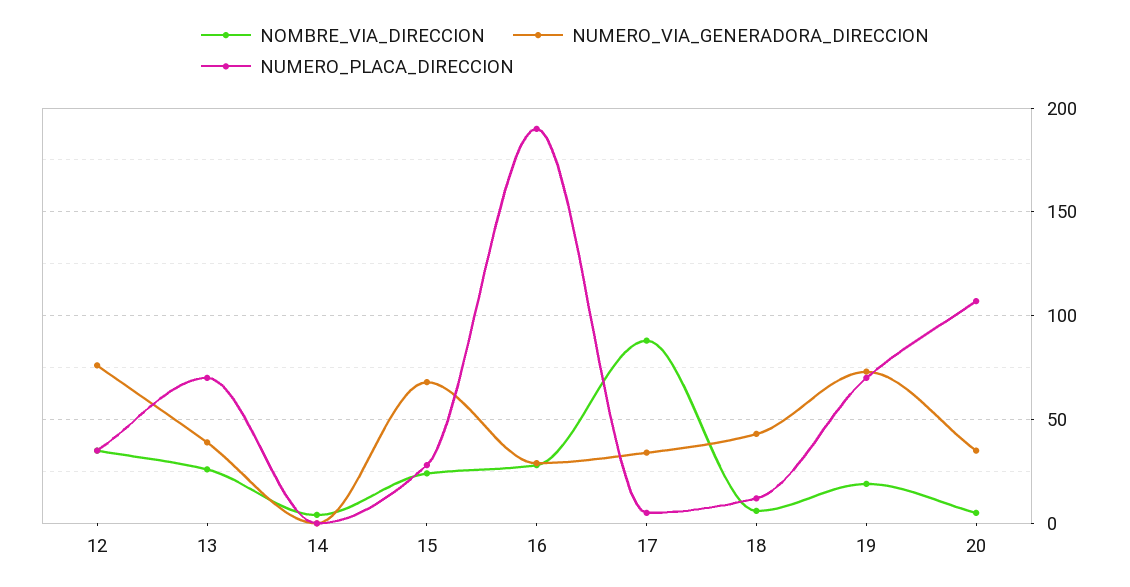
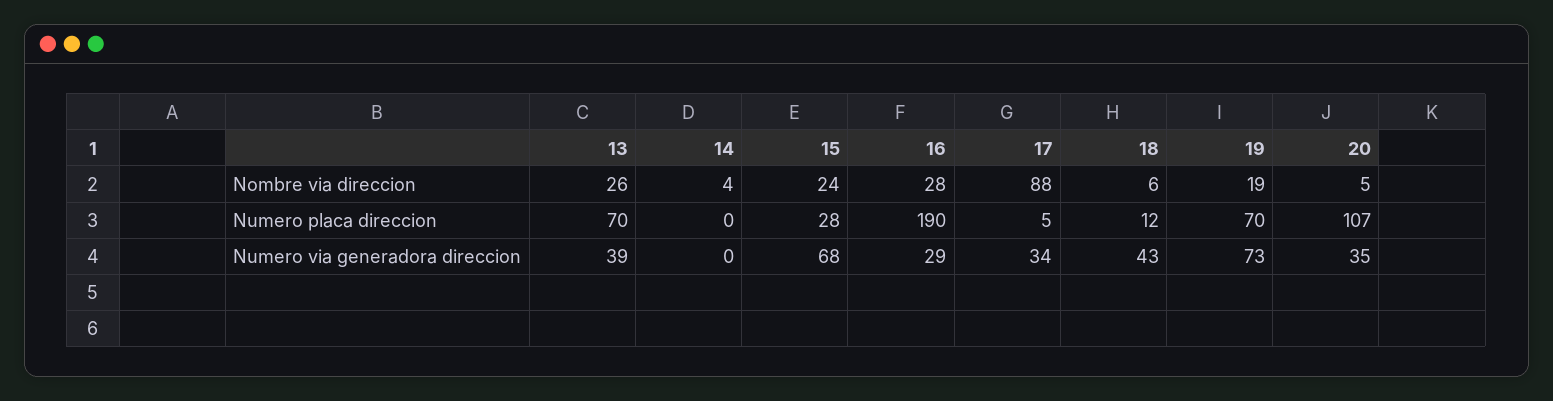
  {
    "NOMBRE_VIA_DIRECCION": {
-     "12": 35,
      "13": 26,
      "14": 4,
      "15": 24,
      "16": 28,
      "17": 88,
      "18": 6,
      "19": 19,
      "20": 5
    },
    "NUMERO_VIA_GENERADORA_DIRECCION": {
-     "12": 75,
      "13": 39,
      "14": 0,
      "15": 68,
      "16": 29,
      "17": 34,
      "18": 43,
      "19": 73,
      "20": 35
    },
    "NUMERO_PLACA_DIRECCION": {
-     "12": 35,
      "13": 70,
      "14": 0,
      "15": 28,
      "16": 190,
      "17": 5,
      "18": 12,
      "19": 70,
      "20": 107
    }
  }

